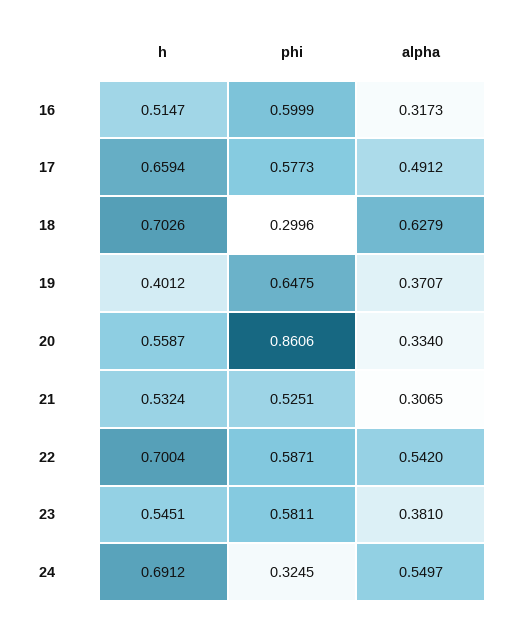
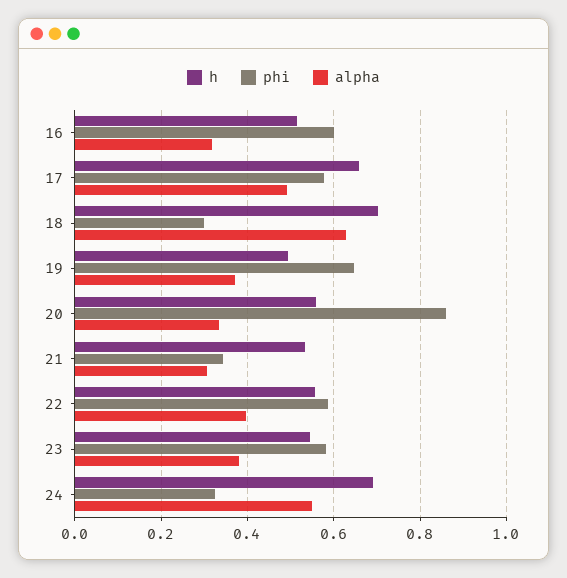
  {
    "h": {
      "16": 0.5147,
      "17": 0.6594,
      "18": 0.7026,
-     "19": 0.4012,
+     "19": 0.5,
      "20": 0.5587,
      "21": 0.5324,
-     "22": 0.7004,
+     "22": 0.56,
      "23": 0.5451,
      "24": 0.6912
    },
    "phi": {
      "16": 0.5999,
      "17": 0.5773,
      "18": 0.2996,
      "19": 0.6475,
      "20": 0.8606,
-     "21": 0.5251,
+     "21": 0.34,
      "22": 0.5871,
      "23": 0.5811,
      "24": 0.3245
    },
    "alpha": {
      "16": 0.3173,
      "17": 0.4912,
      "18": 0.6279,
      "19": 0.3707,
      "20": 0.334,
      "21": 0.3065,
-     "22": 0.542,
+     "22": 0.4,
      "23": 0.381,
      "24": 0.5497
    }
  }

